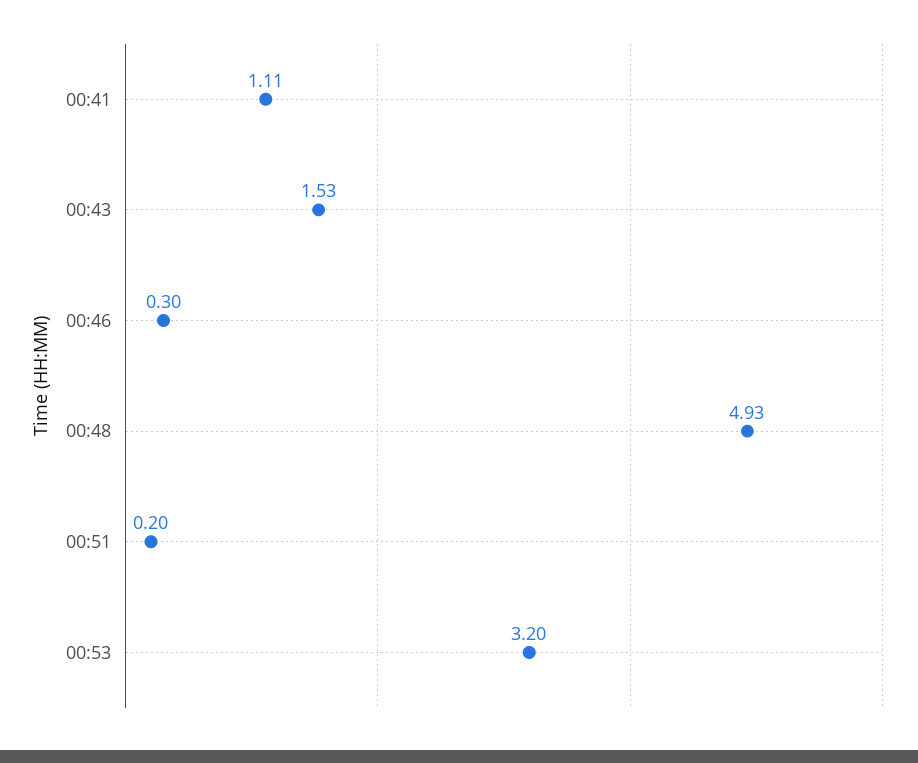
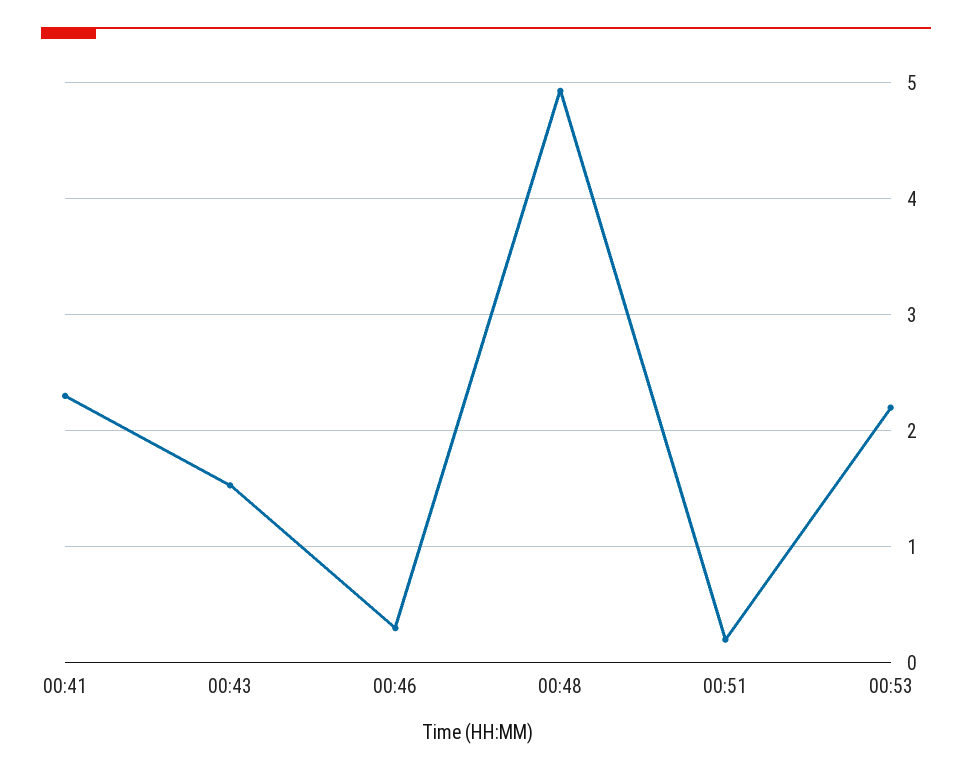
  {
-   "00:41": 1.11,
+   "00:41": 2.3,
    "00:43": 1.53,
    "00:46": 0.3,
    "00:48": 4.93,
    "00:51": 0.2,
-   "00:53": 3.2
+   "00:53": 2.2
  }

